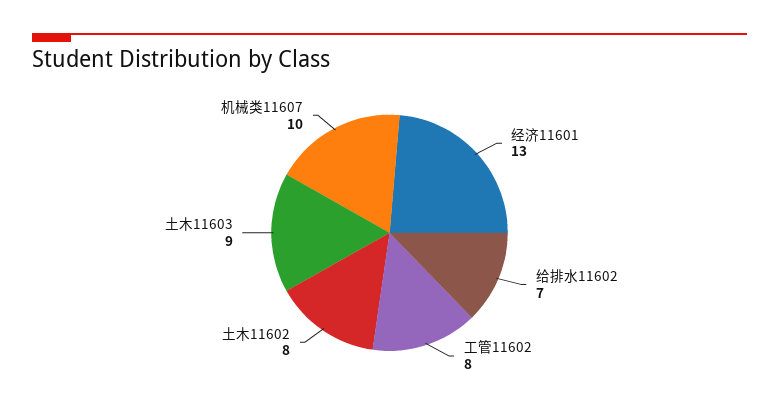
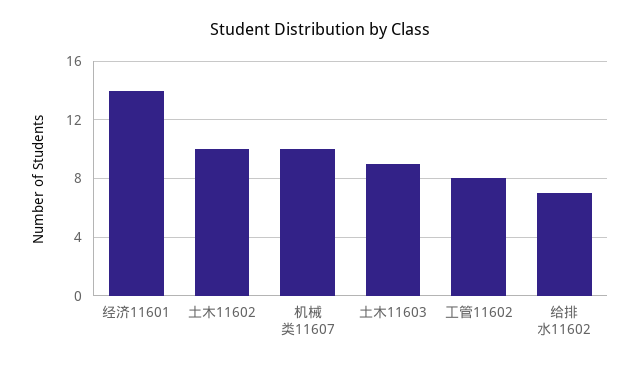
  {
-   "经济11601": 13,
+   "经济11601": 14,
    "给排水11602": 7,
    "工管11602": 8,
-   "土木11602": 8,
+   "土木11602": 10,
    "土木11603": 9,
    "机械类11607": 10
  }

